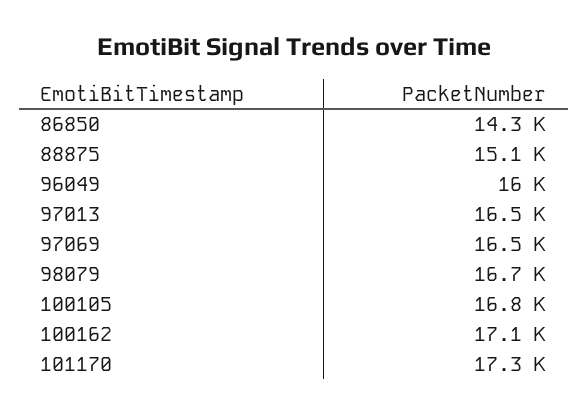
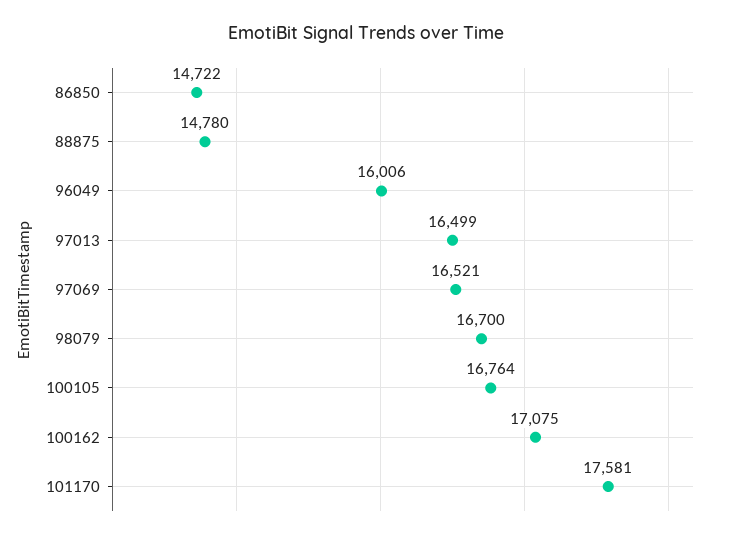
  {
-   "86850": 14300,
+   "86850": 14722,
-   "88875": 15100,
+   "88875": 14780,
    "96049": 16006,
    "97013": 16499,
    "97069": 16521,
    "98079": 16700,
    "100105": 16764,
    "100162": 17075,
-   "101170": 17300
+   "101170": 17581
  }

